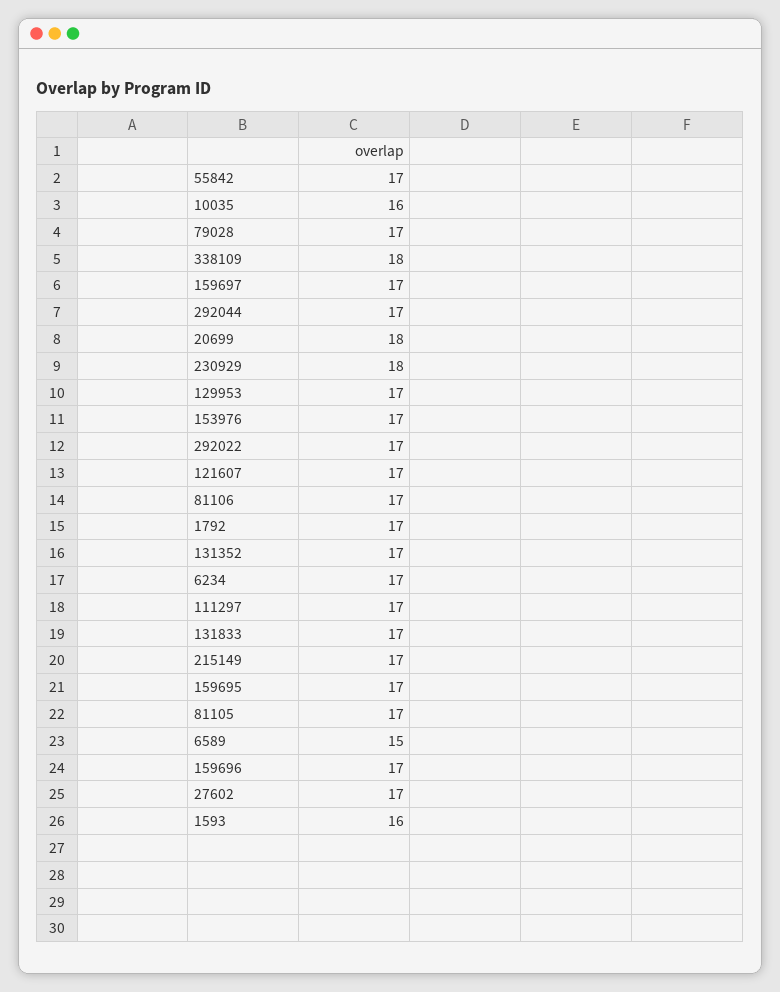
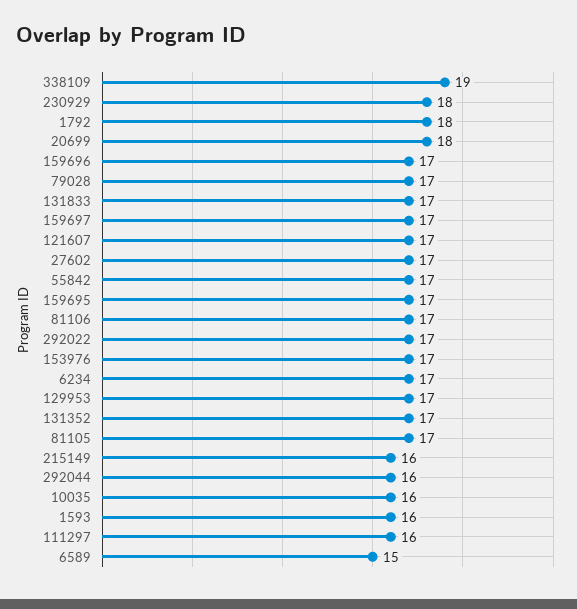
  {
    "55842": 17,
    "10035": 16,
    "79028": 17,
-   "338109": 18,
+   "338109": 19,
    "159697": 17,
-   "292044": 17,
+   "292044": 16,
    "20699": 18,
    "230929": 18,
    "129953": 17,
    "153976": 17,
    "292022": 17,
    "121607": 17,
    "81106": 17,
-   "1792": 17,
+   "1792": 18,
    "131352": 17,
    "6234": 17,
-   "111297": 17,
+   "111297": 16,
    "131833": 17,
-   "215149": 17,
+   "215149": 16,
    "159695": 17,
    "81105": 17,
    "6589": 15,
    "159696": 17,
    "27602": 17,
    "1593": 16
  }

